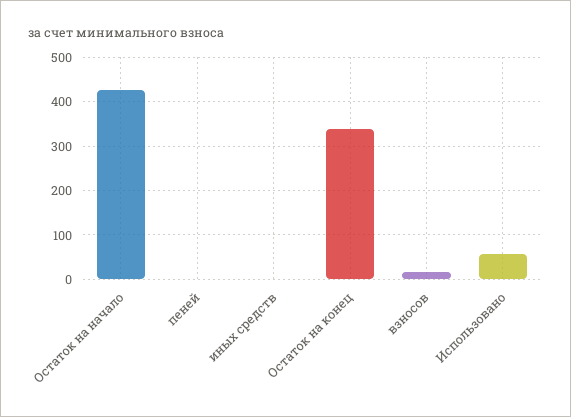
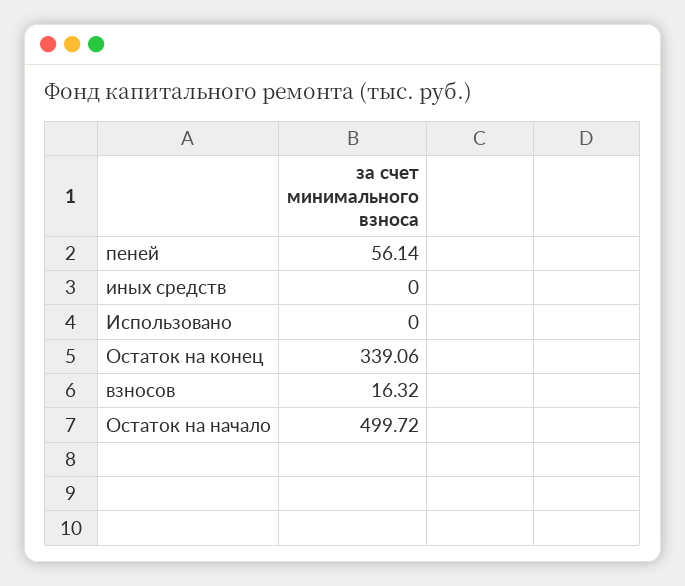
  {
-   "Остаток на начало": 420,
+   "Остаток на начало": 499.72,
-   "пеней": 0,
+   "пеней": 56.14,
    "иных средств": 0,
    "Остаток на конец": 339.06,
    "взносов": 16.32,
-   "Использовано": 60
+   "Использовано": 0
  }

